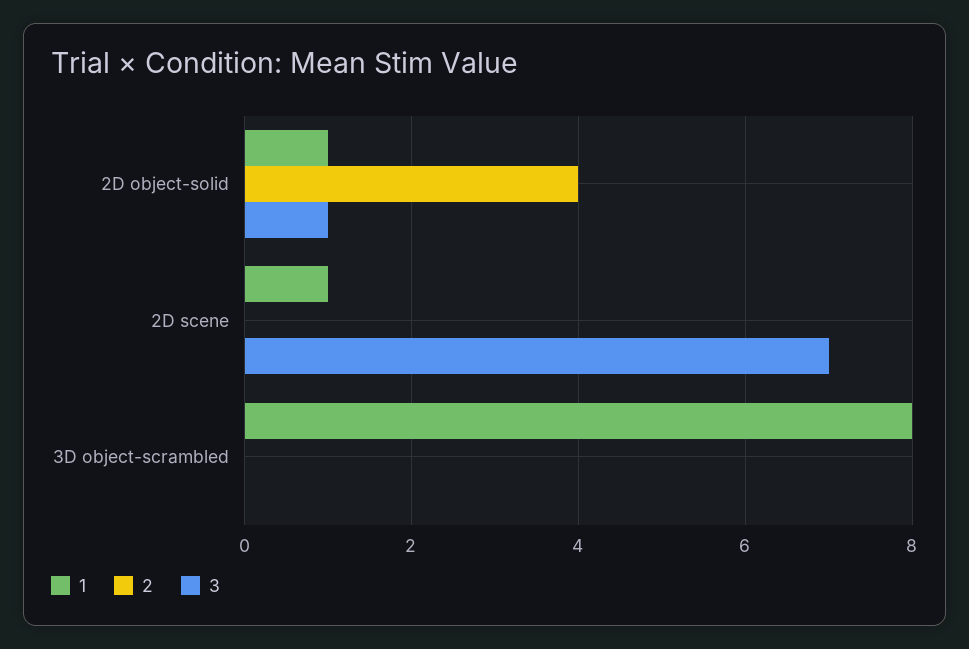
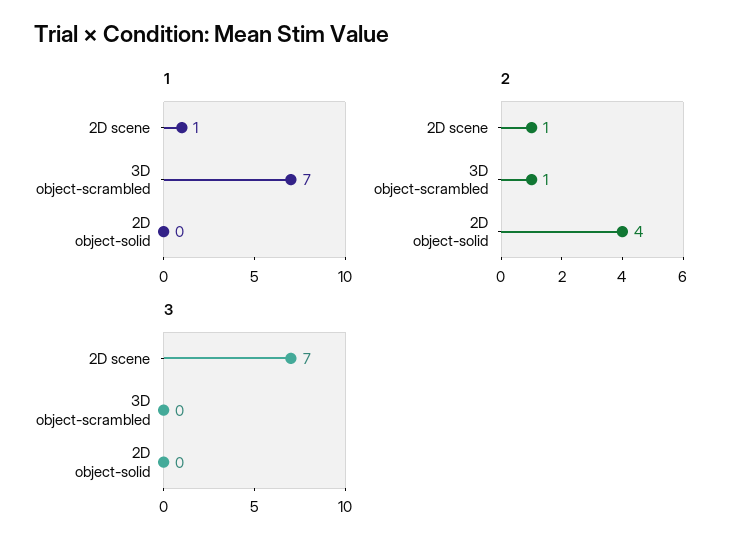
  {
    "1": {
-     "2D object-solid": 1,
+     "2D object-solid": 0,
      "2D scene": 1,
-     "3D object-scrambled": 8
+     "3D object-scrambled": 7
    },
    "2": {
      "2D object-solid": 4,
-     "2D scene": 0,
+     "2D scene": 1,
-     "3D object-scrambled": 0
+     "3D object-scrambled": 1
    },
    "3": {
-     "2D object-solid": 1,
+     "2D object-solid": 0,
      "2D scene": 7,
      "3D object-scrambled": 0
    }
  }

